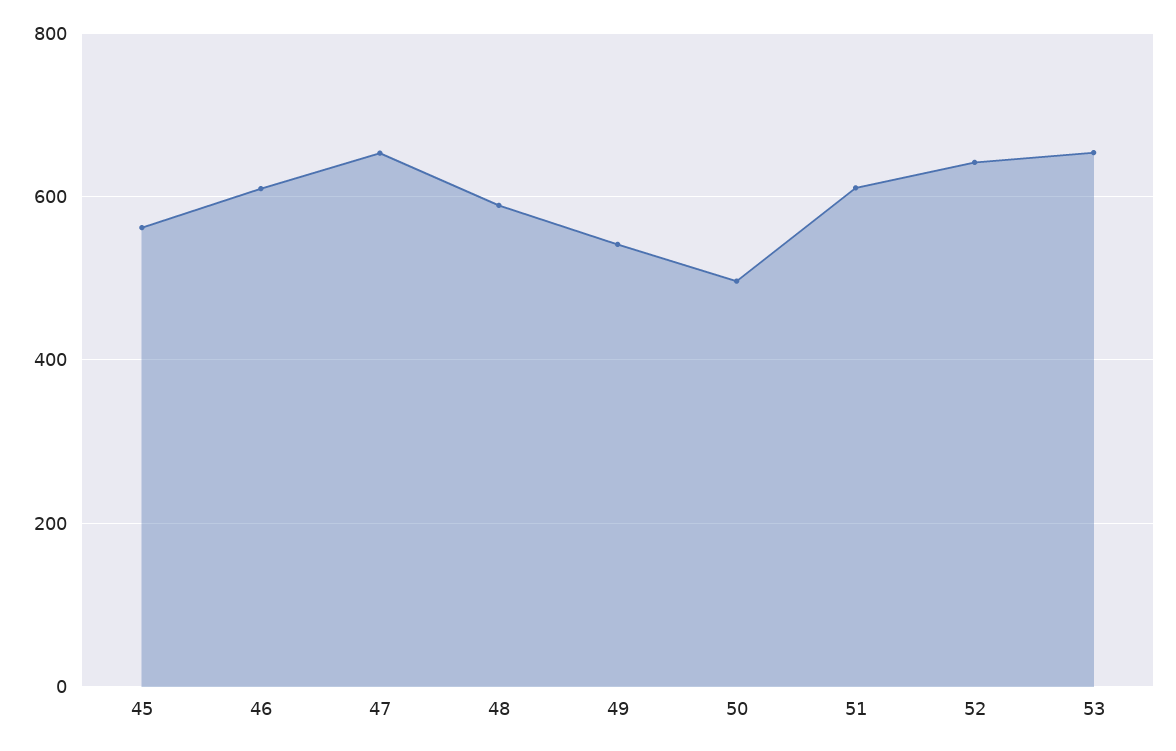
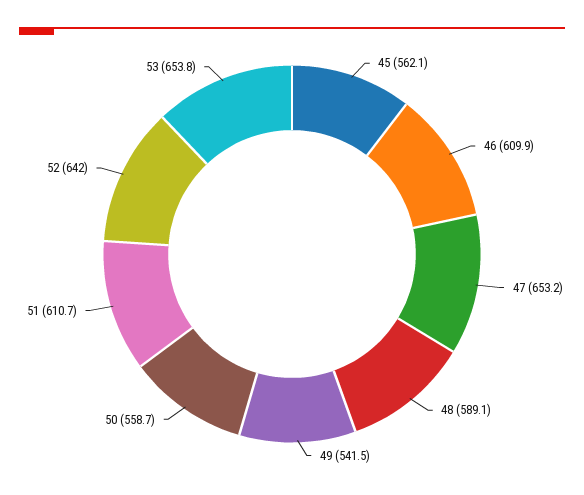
  {
    "45": 562.1,
    "46": 609.9,
    "47": 653.2,
    "48": 589.1,
    "49": 541.5,
-   "50": 500,
+   "50": 558.7,
    "51": 610.7,
    "52": 642,
    "53": 653.8
  }

